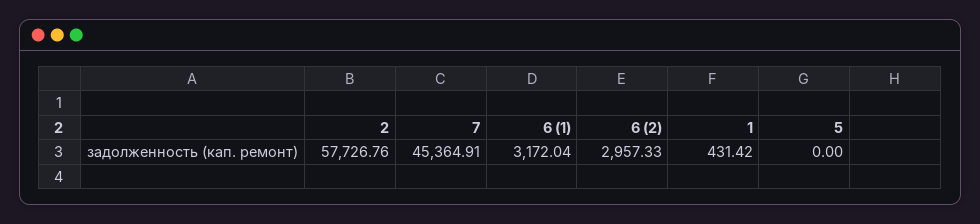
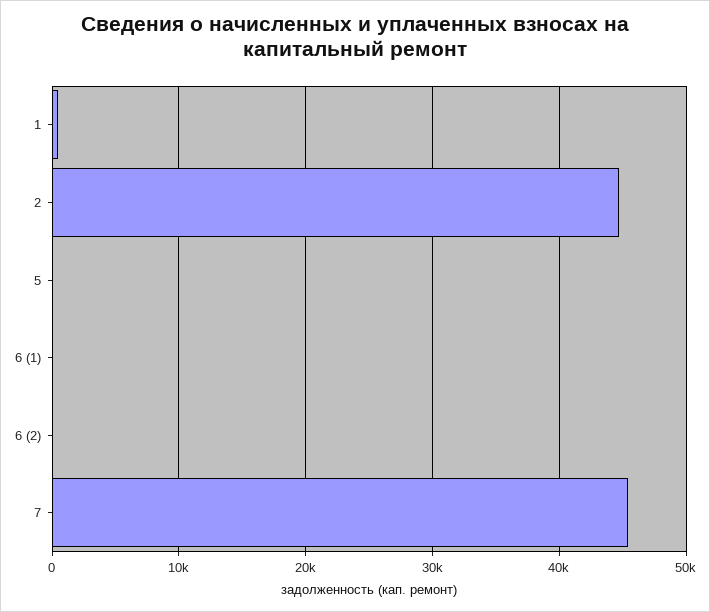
  {
-   "2": 57726.76,
+   "2": 45000,
    "7": 45364.91,
-   "6 (1)": 3172.04,
+   "6 (1)": 0,
-   "6 (2)": 2957.33,
+   "6 (2)": 0,
    "1": 431.42,
    "5": 0
  }

